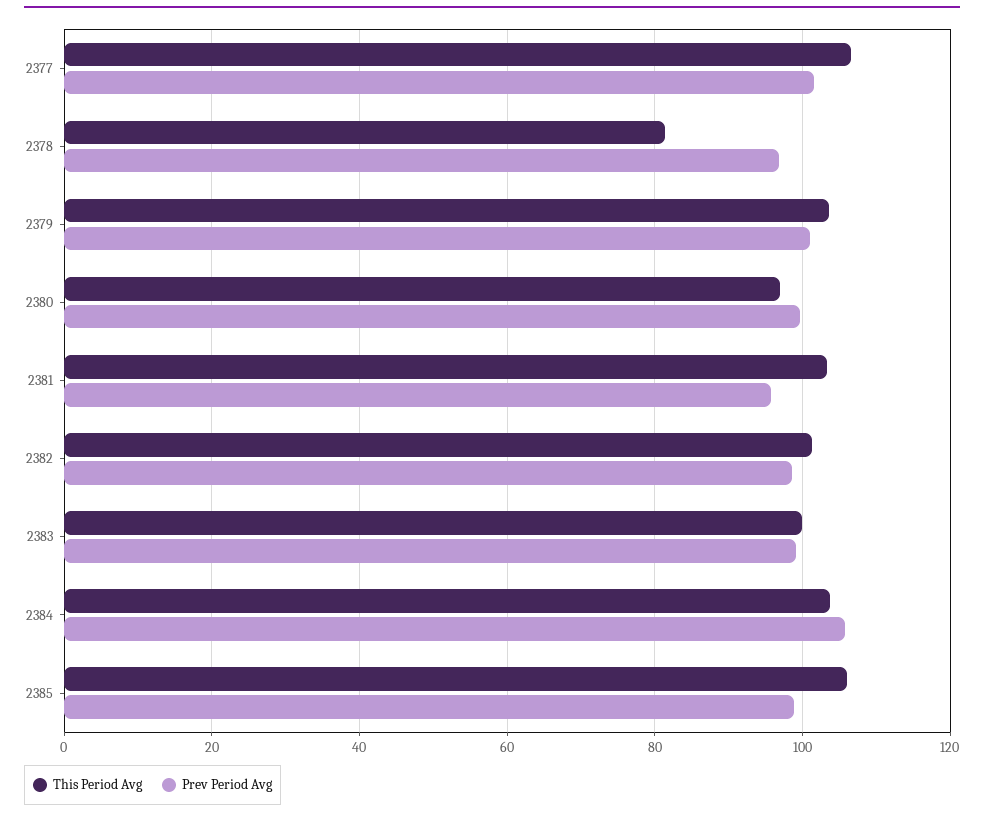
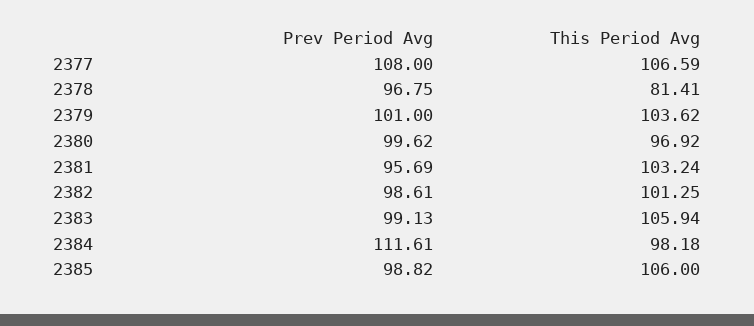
  {
    "This Period Avg": {
      "2377": 106.59,
      "2378": 81.41,
      "2379": 103.62,
      "2380": 96.92,
      "2381": 103.24,
      "2382": 101.25,
-     "2383": 100,
+     "2383": 105.94,
-     "2384": 104,
+     "2384": 98.18,
      "2385": 106
    },
    "Prev Period Avg": {
-     "2377": 102,
+     "2377": 108,
      "2378": 96.75,
      "2379": 101,
      "2380": 99.62,
      "2381": 95.69,
      "2382": 98.61,
      "2383": 99.13,
-     "2384": 106,
+     "2384": 111.61,
      "2385": 98.82
    }
  }

